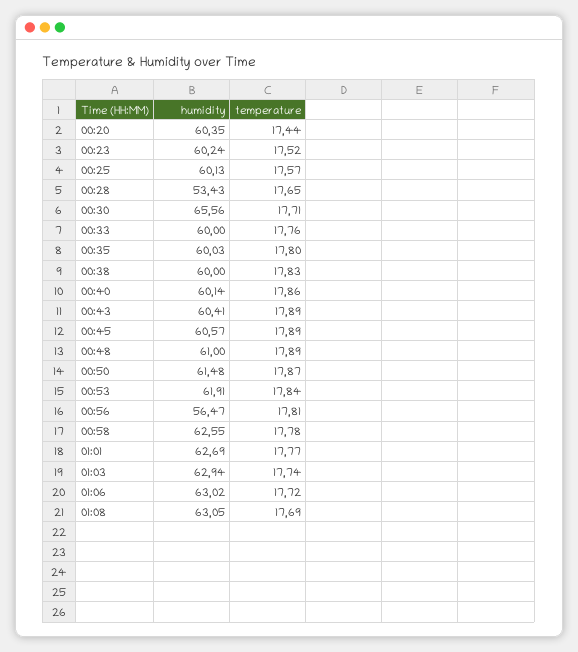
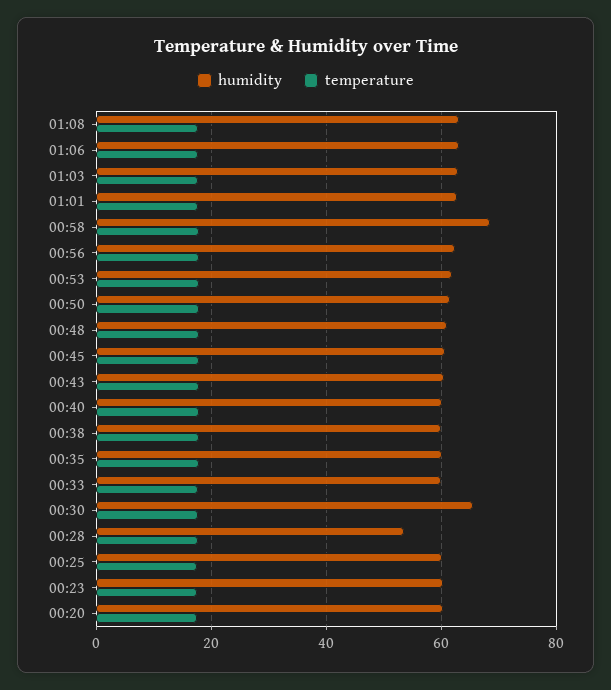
  {
    "humidity": {
      "00:20": 60.35,
      "00:23": 60.24,
      "00:25": 60.13,
      "00:28": 53.43,
      "00:30": 65.56,
      "00:33": 60,
      "00:35": 60.03,
      "00:38": 60,
      "00:40": 60.14,
      "00:43": 60.41,
      "00:45": 60.57,
      "00:48": 61,
      "00:50": 61.48,
      "00:53": 61.91,
-     "00:56": 56.47,
+     "00:56": 62,
-     "00:58": 62.55,
+     "00:58": 68,
      "01:01": 62.69,
      "01:03": 62.94,
      "01:06": 63.02,
      "01:08": 63.05
    },
    "temperature": {
      "00:20": 17.44,
      "00:23": 17.52,
      "00:25": 17.57,
      "00:28": 17.65,
      "00:30": 17.71,
      "00:33": 17.76,
      "00:35": 17.8,
      "00:38": 17.83,
      "00:40": 17.86,
      "00:43": 17.89,
      "00:45": 17.89,
      "00:48": 17.89,
      "00:50": 17.87,
      "00:53": 17.84,
      "00:56": 17.81,
      "00:58": 17.78,
      "01:01": 17.77,
      "01:03": 17.74,
      "01:06": 17.72,
      "01:08": 17.69
    }
  }

